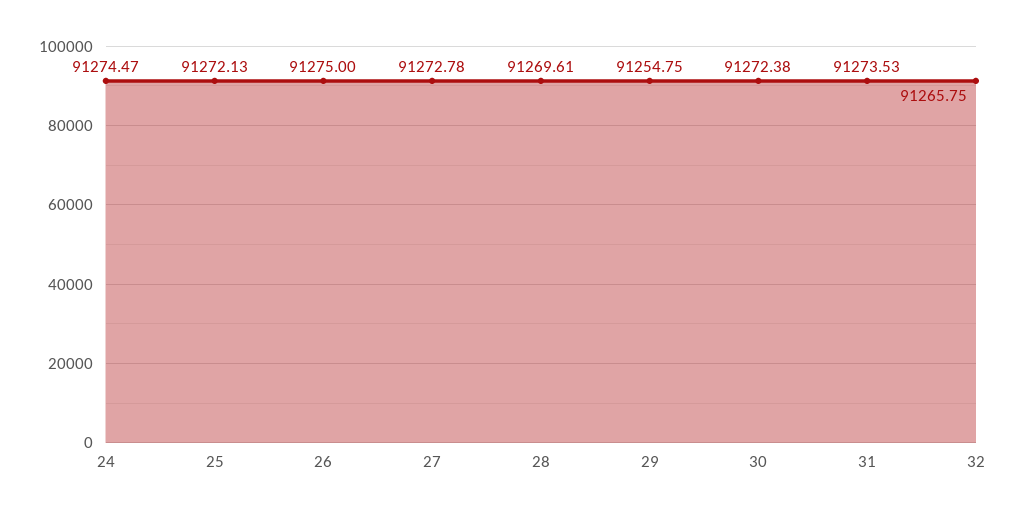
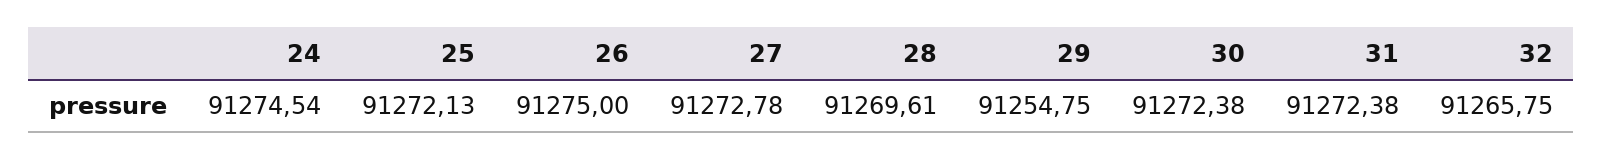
  {
-   "24": 91274.47,
+   "24": 91274.54,
    "25": 91272.13,
    "26": 91275,
    "27": 91272.78,
    "28": 91269.61,
    "29": 91254.75,
    "30": 91272.38,
-   "31": 91273.53,
+   "31": 91272.38,
    "32": 91265.75
  }

